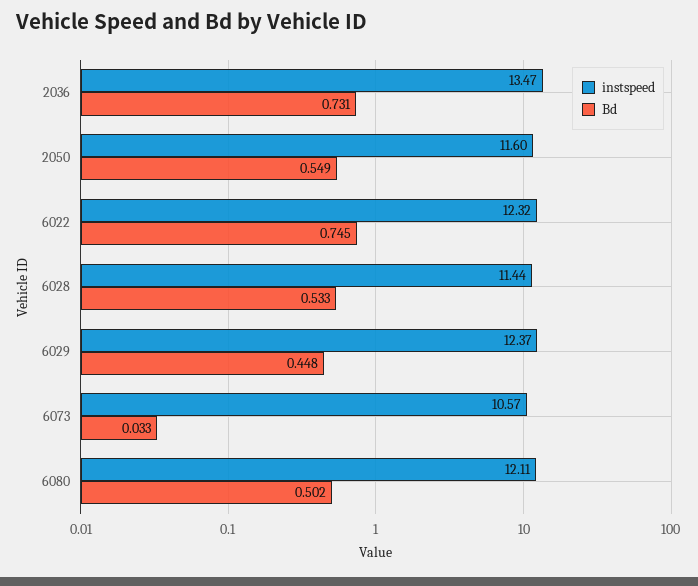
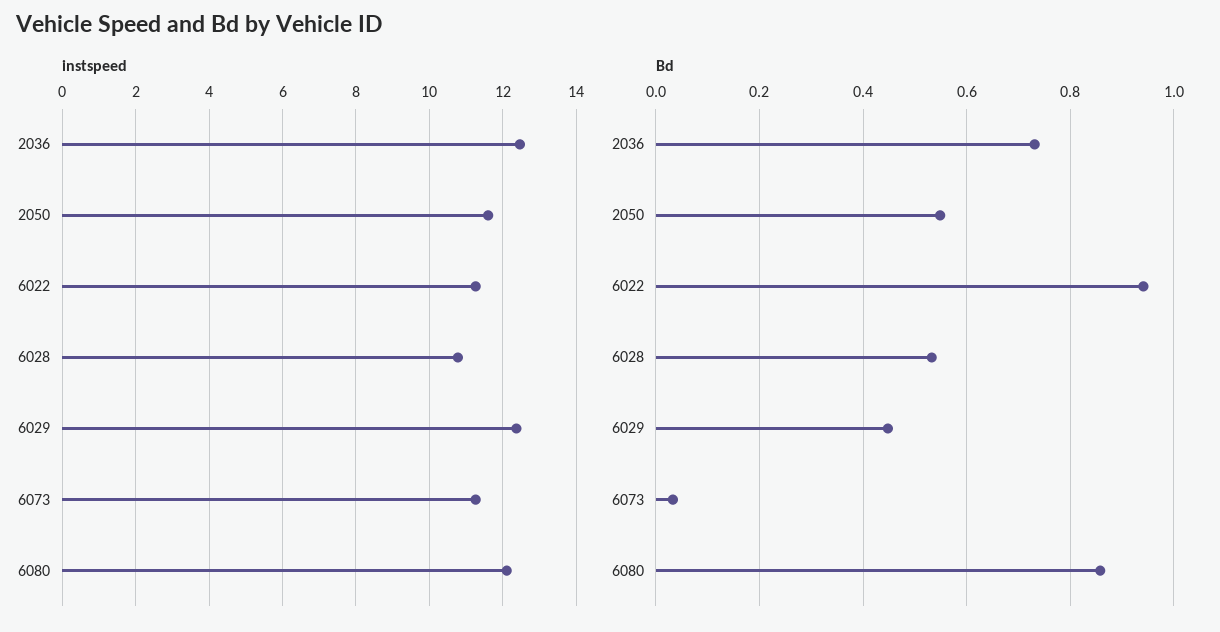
  {
    "instspeed": {
-     "2036": 13.47,
+     "2036": 12.4,
      "2050": 11.6,
-     "6022": 12.32,
+     "6022": 11.2,
-     "6028": 11.44,
+     "6028": 10.8,
      "6029": 12.37,
-     "6073": 10.57,
+     "6073": 11.2,
      "6080": 12.11
    },
    "Bd": {
      "2036": 0.731,
      "2050": 0.549,
-     "6022": 0.745,
+     "6022": 0.94,
      "6028": 0.533,
      "6029": 0.448,
      "6073": 0.033,
-     "6080": 0.502
+     "6080": 0.86
    }
  }

